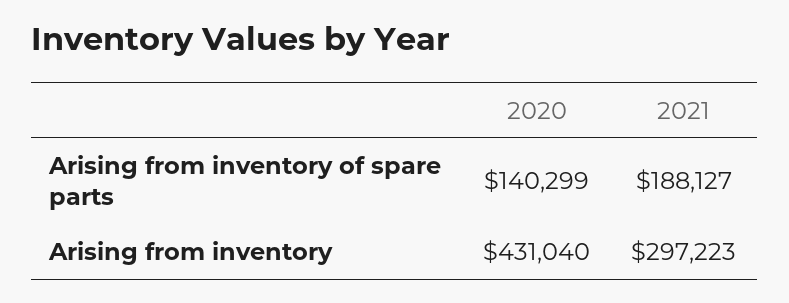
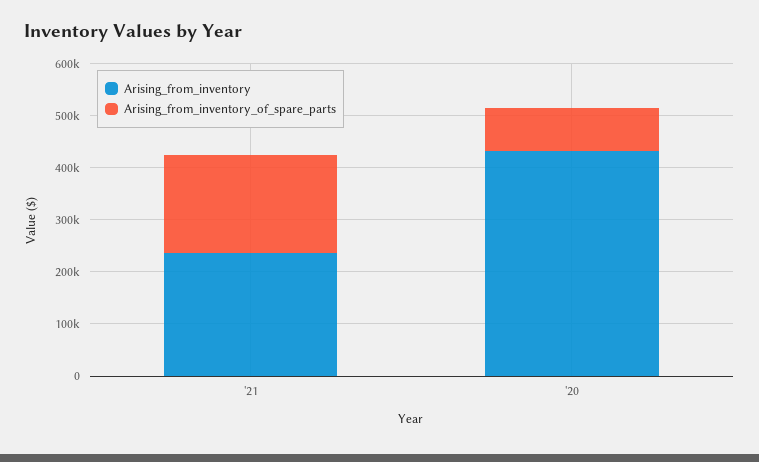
  {
    "Arising from inventory of spare parts": {
-     "2020": 140299,
+     "2020": 80000,
      "2021": 188127
    },
    "Arising from inventory": {
      "2020": 431040,
-     "2021": 297223
+     "2021": 240000
    }
  }

